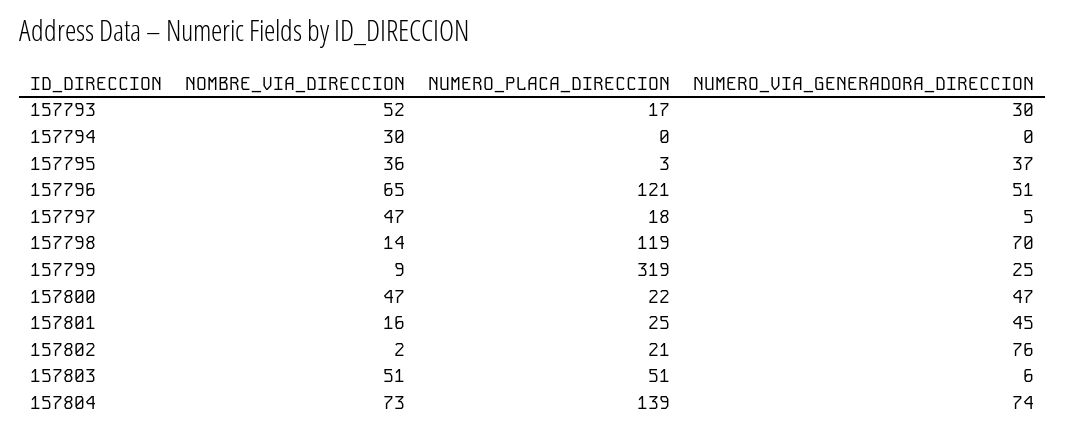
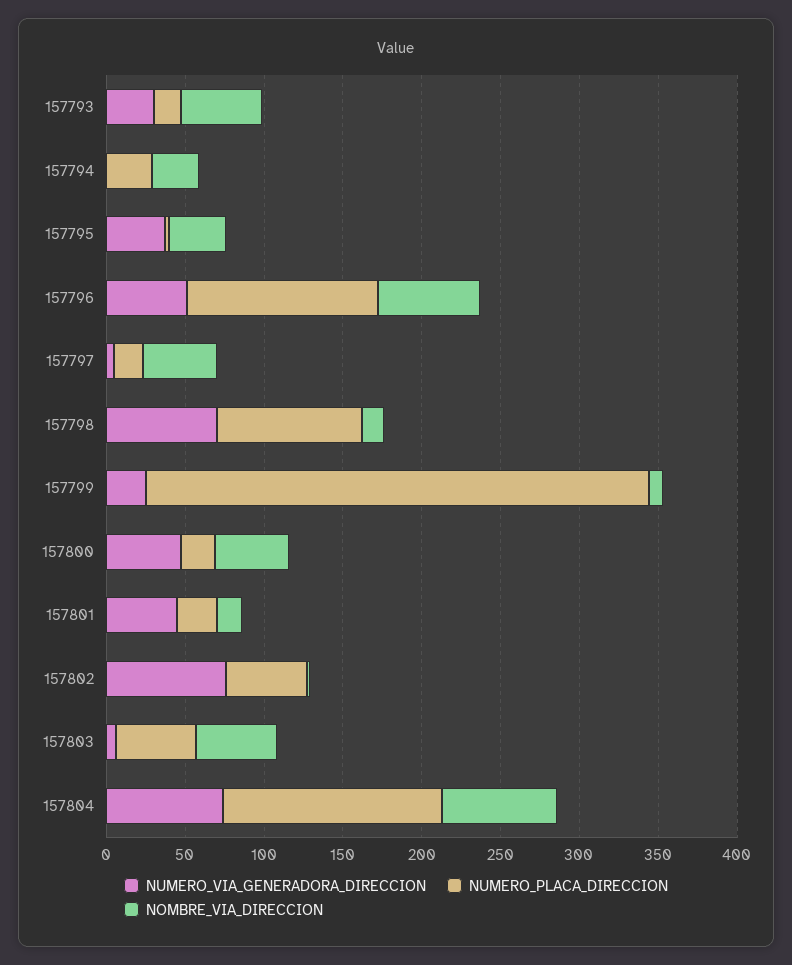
  {
    "NOMBRE_VIA_DIRECCION": {
      "157793": 52,
      "157794": 30,
      "157795": 36,
      "157796": 65,
      "157797": 47,
      "157798": 14,
      "157799": 9,
      "157800": 47,
      "157801": 16,
      "157802": 2,
      "157803": 51,
      "157804": 73
    },
    "NUMERO_PLACA_DIRECCION": {
      "157793": 17,
-     "157794": 0,
+     "157794": 30,
      "157795": 3,
      "157796": 121,
      "157797": 18,
-     "157798": 119,
+     "157798": 90,
      "157799": 319,
      "157800": 22,
      "157801": 25,
-     "157802": 21,
+     "157802": 50,
      "157803": 51,
      "157804": 139
    },
    "NUMERO_VIA_GENERADORA_DIRECCION": {
      "157793": 30,
      "157794": 0,
      "157795": 37,
      "157796": 51,
      "157797": 5,
      "157798": 70,
      "157799": 25,
      "157800": 47,
      "157801": 45,
      "157802": 76,
      "157803": 6,
      "157804": 74
    }
  }

